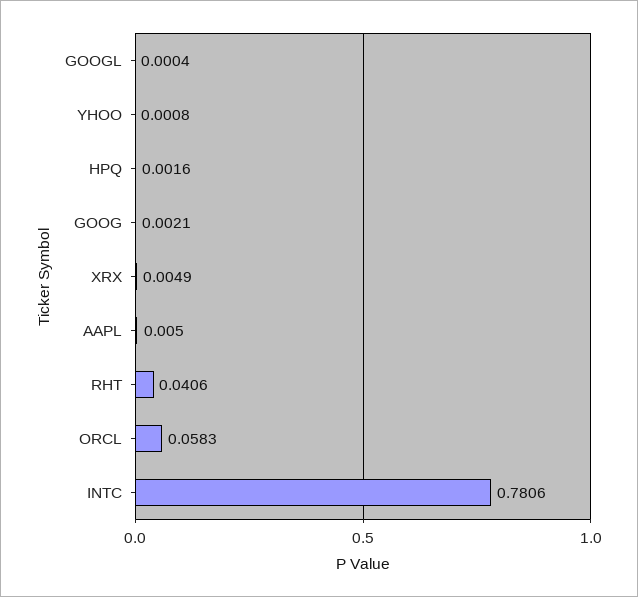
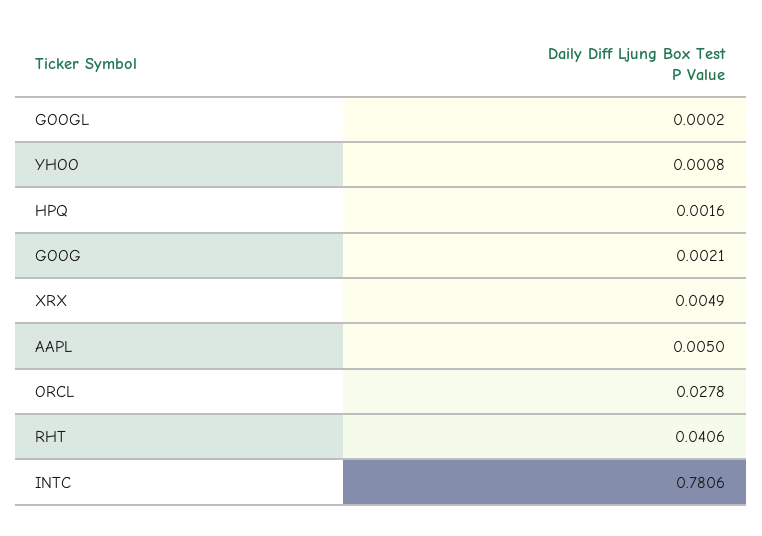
  {
-   "GOOGL": 0.0004,
+   "GOOGL": 0.0002,
    "YHOO": 0.0008,
    "HPQ": 0.0016,
    "GOOG": 0.0021,
    "XRX": 0.0049,
    "AAPL": 0.005,
    "RHT": 0.0406,
-   "ORCL": 0.0583,
+   "ORCL": 0.0278,
    "INTC": 0.7806
  }

